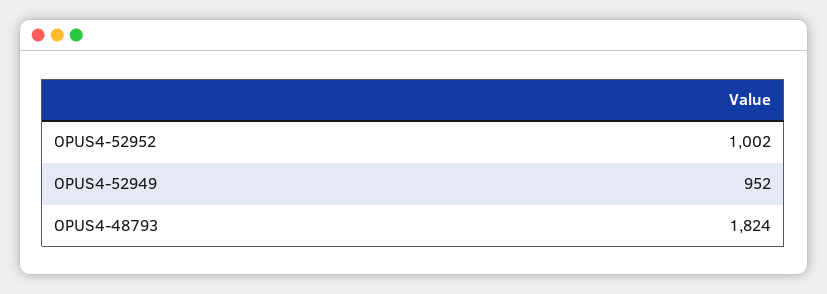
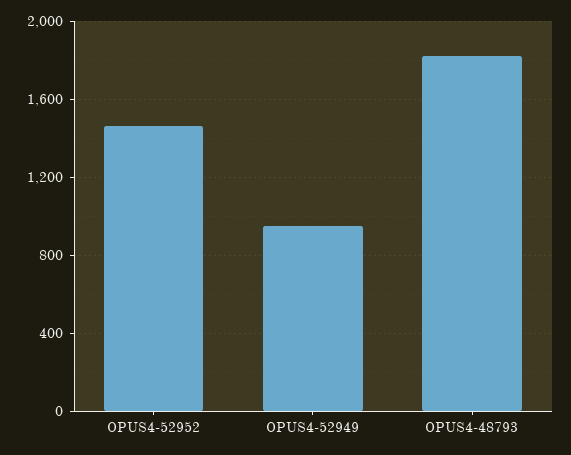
  {
-   "OPUS4-52952": 1002,
+   "OPUS4-52952": 1450,
    "OPUS4-52949": 952,
    "OPUS4-48793": 1824
  }

